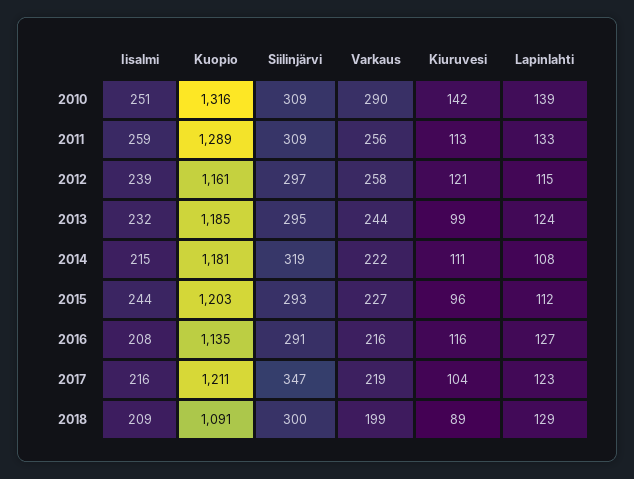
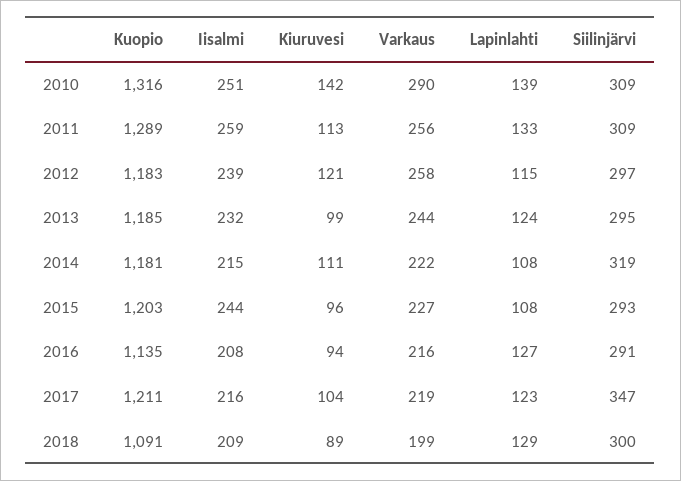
  {
    "Iisalmi": {
      "2010": 251,
      "2011": 259,
      "2012": 239,
      "2013": 232,
      "2014": 215,
      "2015": 244,
      "2016": 208,
      "2017": 216,
      "2018": 209
    },
    "Kuopio": {
      "2010": 1316,
      "2011": 1289,
-     "2012": 1161,
+     "2012": 1183,
      "2013": 1185,
      "2014": 1181,
      "2015": 1203,
      "2016": 1135,
      "2017": 1211,
      "2018": 1091
    },
    "Siilinjärvi": {
      "2010": 309,
      "2011": 309,
      "2012": 297,
      "2013": 295,
      "2014": 319,
      "2015": 293,
      "2016": 291,
      "2017": 347,
      "2018": 300
    },
    "Varkaus": {
      "2010": 290,
      "2011": 256,
      "2012": 258,
      "2013": 244,
      "2014": 222,
      "2015": 227,
      "2016": 216,
      "2017": 219,
      "2018": 199
    },
    "Kiuruvesi": {
      "2010": 142,
      "2011": 113,
      "2012": 121,
      "2013": 99,
      "2014": 111,
      "2015": 96,
-     "2016": 116,
+     "2016": 94,
      "2017": 104,
      "2018": 89
    },
    "Lapinlahti": {
      "2010": 139,
      "2011": 133,
      "2012": 115,
      "2013": 124,
      "2014": 108,
-     "2015": 112,
+     "2015": 108,
      "2016": 127,
      "2017": 123,
      "2018": 129
    }
  }

